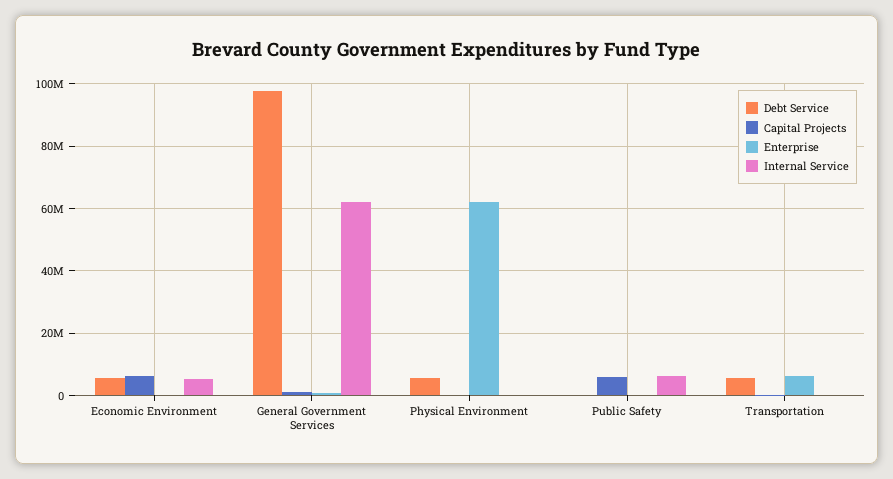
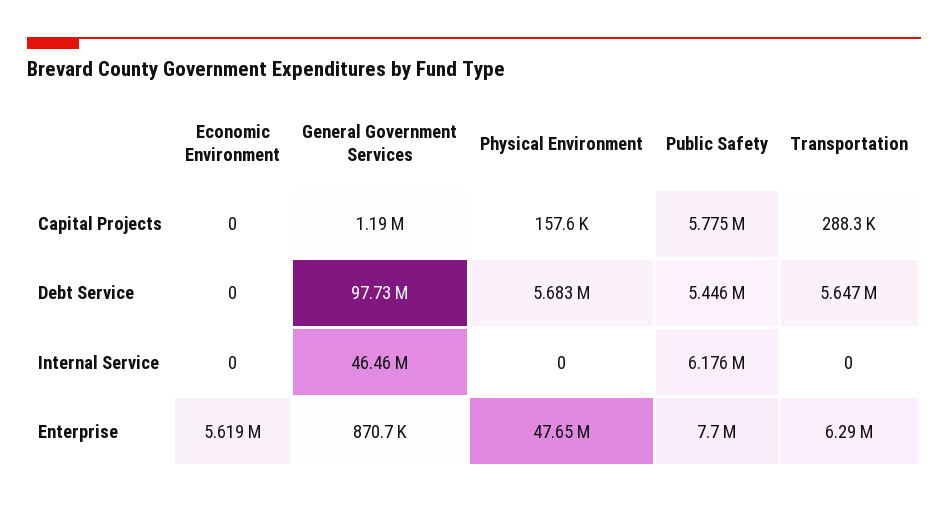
  {
    "Debt Service": {
-     "Economic Environment": 6000000,
+     "Economic Environment": 0,
      "General Government Services": 97730000,
      "Physical Environment": 5683000,
-     "Public Safety": 0,
+     "Public Safety": 5446000,
      "Transportation": 5647000
    },
    "Capital Projects": {
-     "Economic Environment": 6000000,
+     "Economic Environment": 0,
      "General Government Services": 1190000,
      "Physical Environment": 157600,
      "Public Safety": 5775000,
      "Transportation": 288300
    },
    "Enterprise": {
-     "Economic Environment": 0,
+     "Economic Environment": 5619000,
      "General Government Services": 870700,
-     "Physical Environment": 62000000,
+     "Physical Environment": 47650000,
-     "Public Safety": 0,
+     "Public Safety": 7700000,
      "Transportation": 6290000
    },
    "Internal Service": {
-     "Economic Environment": 6000000,
+     "Economic Environment": 0,
-     "General Government Services": 62000000,
+     "General Government Services": 46460000,
      "Physical Environment": 0,
      "Public Safety": 6176000,
      "Transportation": 0
    }
  }

